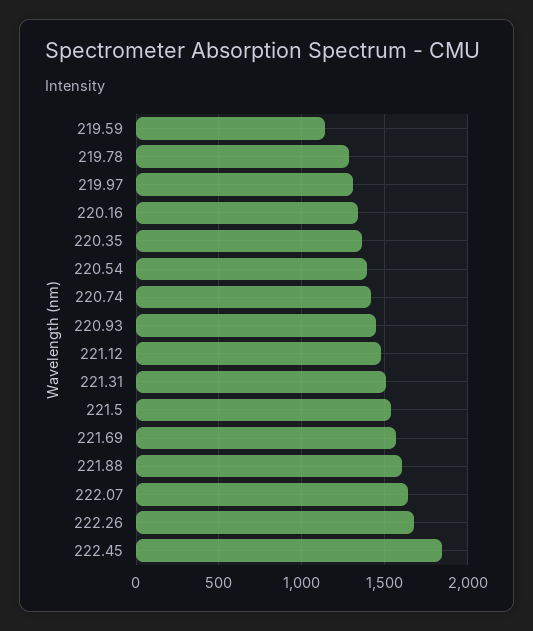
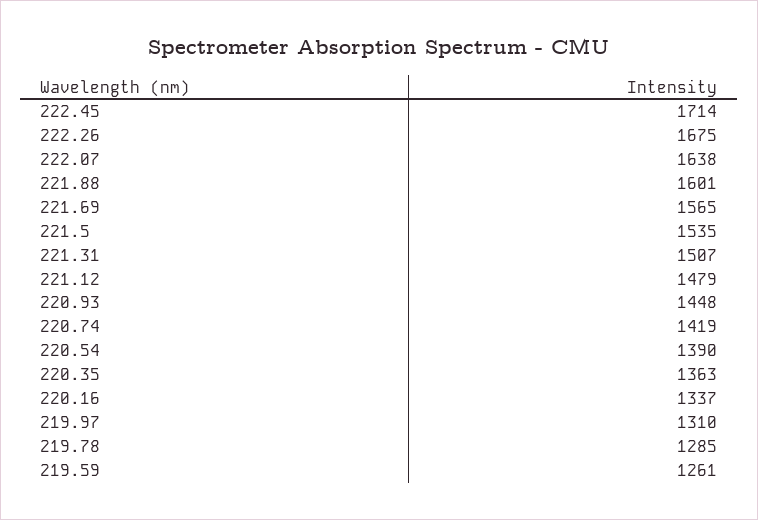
  {
-   "219.59": 1150,
+   "219.59": 1261,
    "219.78": 1285,
    "219.97": 1310,
    "220.16": 1337,
    "220.35": 1363,
    "220.54": 1390,
    "220.74": 1419,
    "220.93": 1448,
    "221.12": 1479,
    "221.31": 1507,
    "221.5": 1535,
    "221.69": 1565,
    "221.88": 1601,
    "222.07": 1638,
    "222.26": 1675,
-   "222.45": 1850
+   "222.45": 1714
  }

